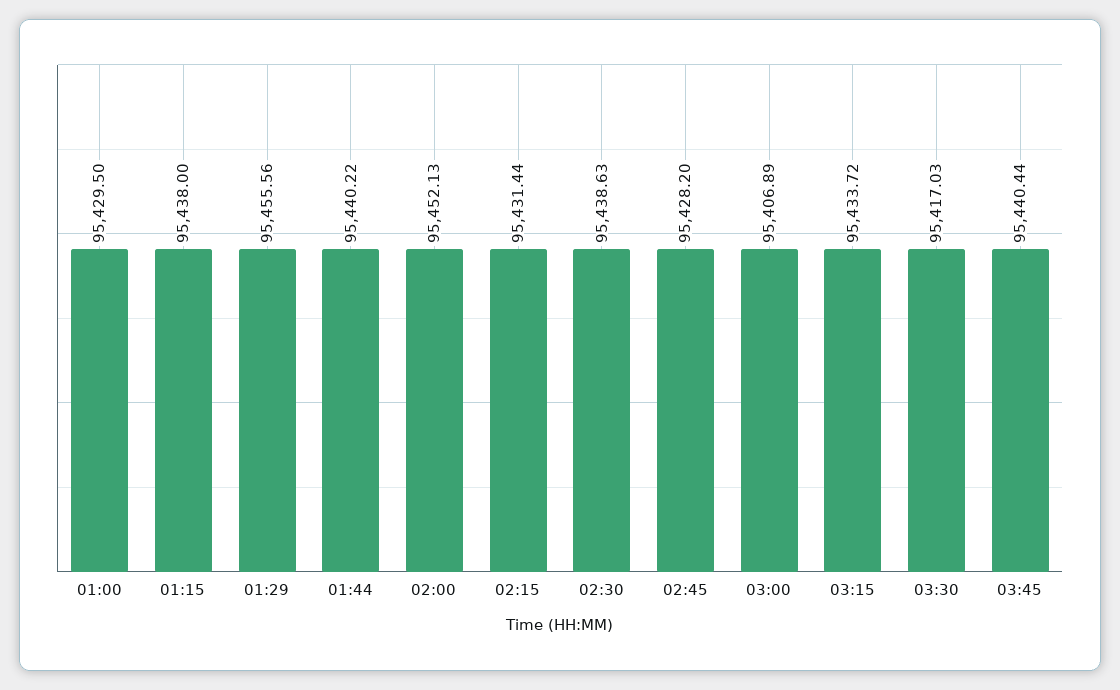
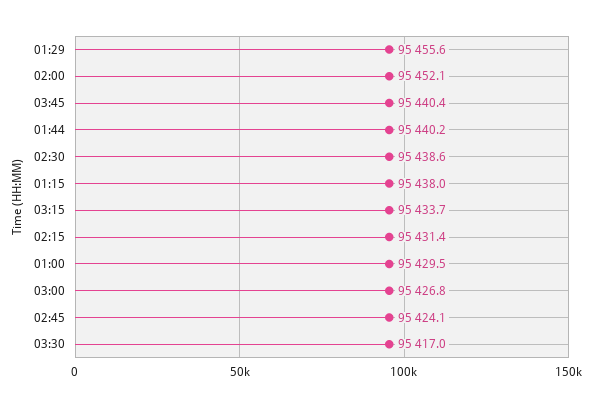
  {
    "01:00": 95429.5,
    "01:15": 95438,
    "01:29": 95455.56,
    "01:44": 95440.22,
    "02:00": 95452.13,
    "02:15": 95431.44,
    "02:30": 95438.63,
-   "02:45": 95428.2,
+   "02:45": 95424.1,
-   "03:00": 95406.89,
+   "03:00": 95426.8,
    "03:15": 95433.72,
    "03:30": 95417.03,
    "03:45": 95440.44
  }

